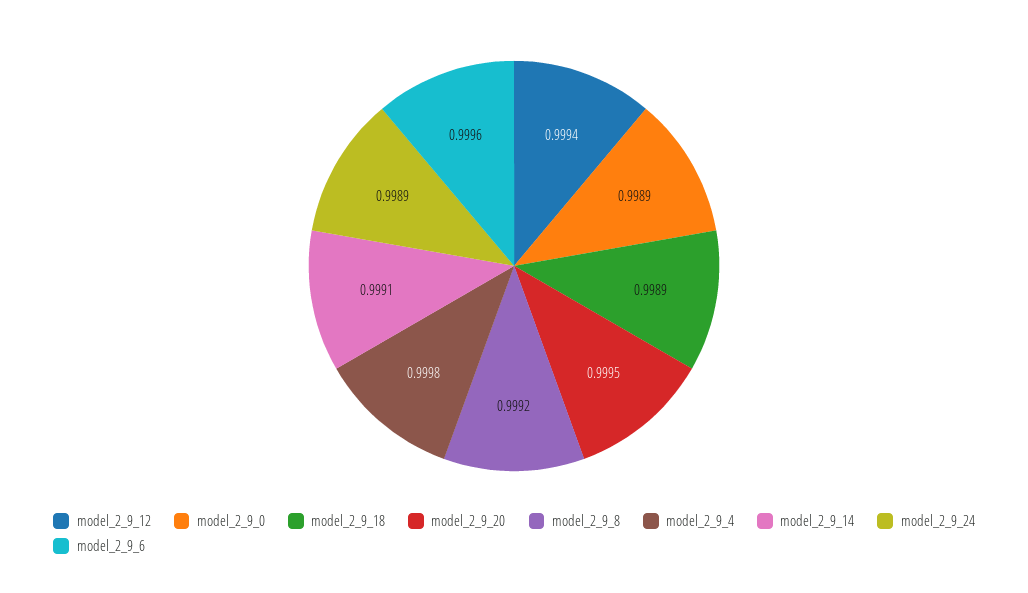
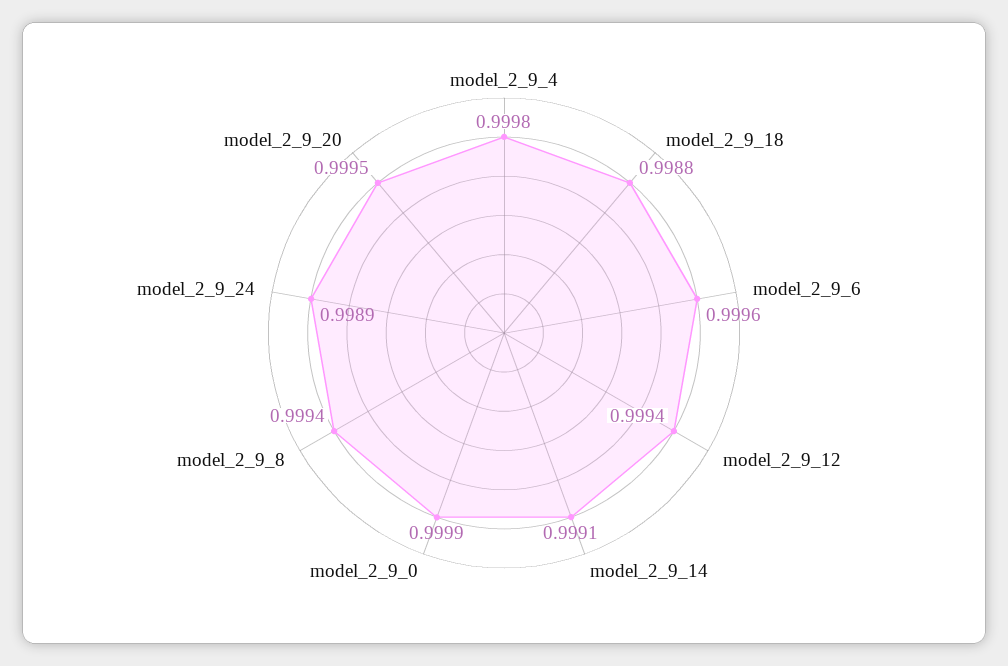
  {
    "model_2_9_12": 0.9994,
-   "model_2_9_0": 0.9989,
+   "model_2_9_0": 0.9999,
-   "model_2_9_18": 0.9989,
+   "model_2_9_18": 0.9988,
    "model_2_9_20": 0.9995,
-   "model_2_9_8": 0.9992,
+   "model_2_9_8": 0.9994,
    "model_2_9_4": 0.9998,
    "model_2_9_14": 0.9991,
    "model_2_9_24": 0.9989,
    "model_2_9_6": 0.9996
  }

